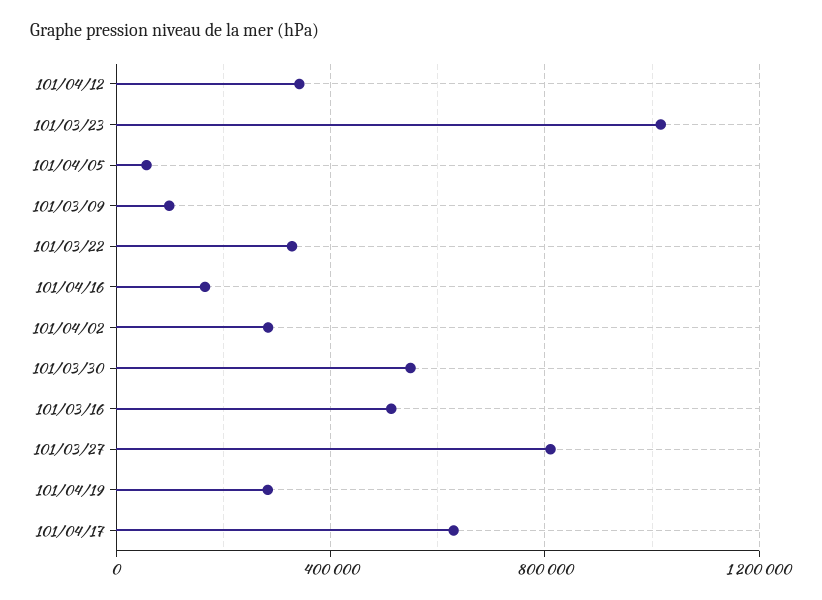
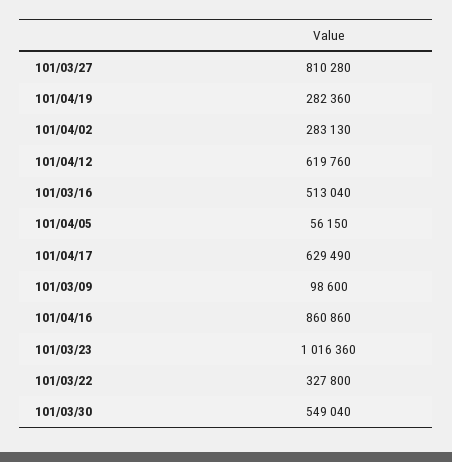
  {
-   "101/04/12": 350000,
+   "101/04/12": 619760,
    "101/03/23": 1016360,
    "101/04/05": 56150,
    "101/03/09": 98600,
    "101/03/22": 327800,
-   "101/04/16": 150000,
+   "101/04/16": 860860,
    "101/04/02": 283130,
    "101/03/30": 549040,
    "101/03/16": 513040,
    "101/03/27": 810280,
    "101/04/19": 282360,
    "101/04/17": 629490
  }

